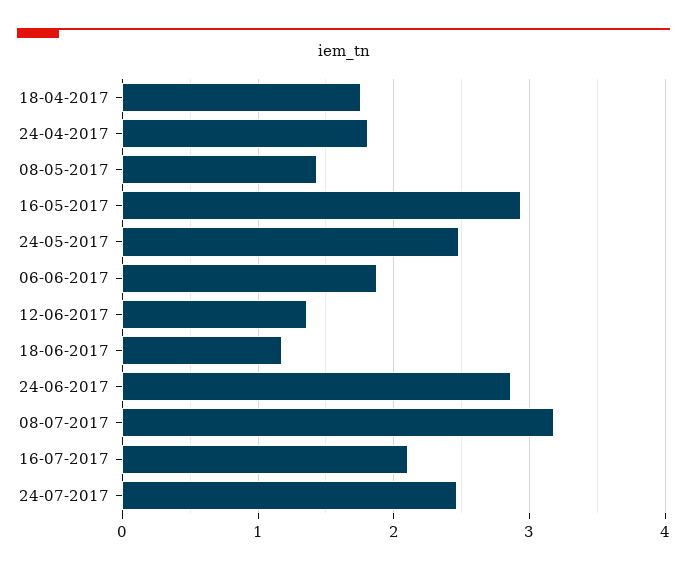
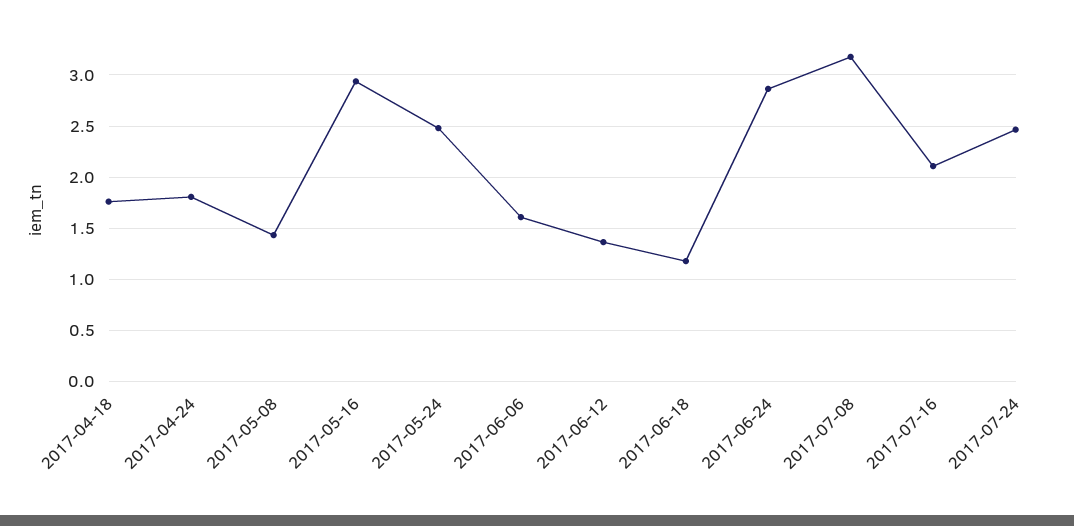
  {
    "18-04-2017": 1.8,
    "24-04-2017": 1.8,
    "08-05-2017": 1.4,
    "16-05-2017": 2.9,
    "24-05-2017": 2.5,
-   "06-06-2017": 1.9,
+   "06-06-2017": 1.6,
    "12-06-2017": 1.4,
    "18-06-2017": 1.2,
    "24-06-2017": 2.9,
    "08-07-2017": 3.2,
    "16-07-2017": 2.1,
    "24-07-2017": 2.5
  }

